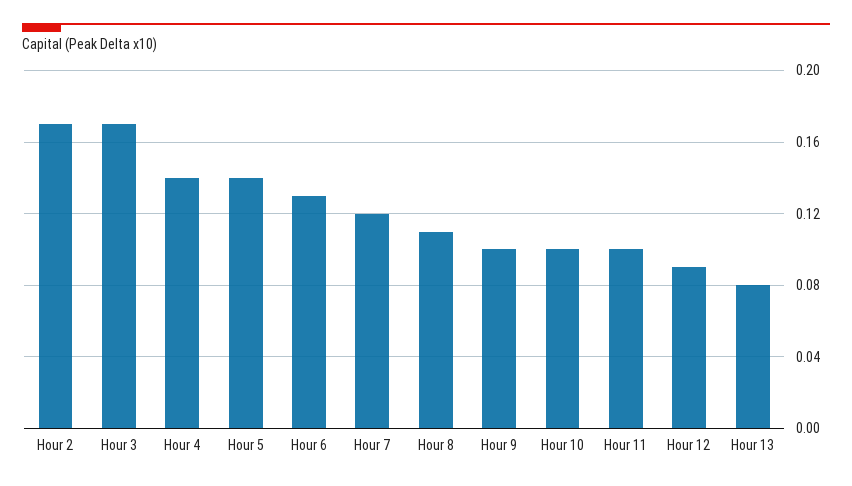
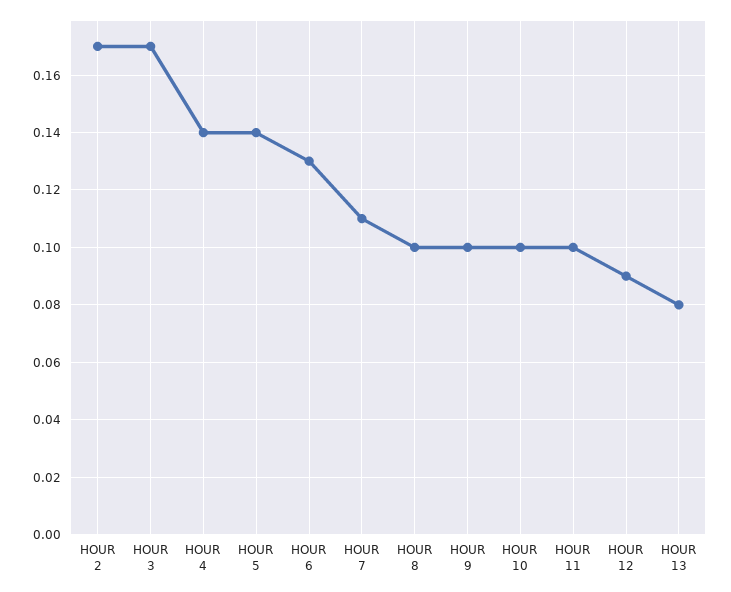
  {
    "Hour 2": 0.17,
    "Hour 3": 0.17,
    "Hour 4": 0.14,
    "Hour 5": 0.14,
    "Hour 6": 0.13,
-   "Hour 7": 0.12,
+   "Hour 7": 0.11,
-   "Hour 8": 0.11,
+   "Hour 8": 0.1,
    "Hour 9": 0.1,
    "Hour 10": 0.1,
    "Hour 11": 0.1,
    "Hour 12": 0.09,
    "Hour 13": 0.08
  }

